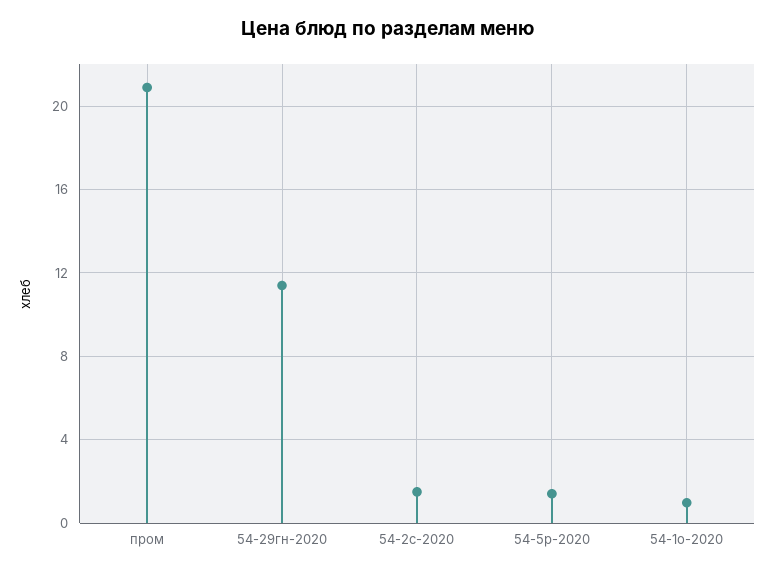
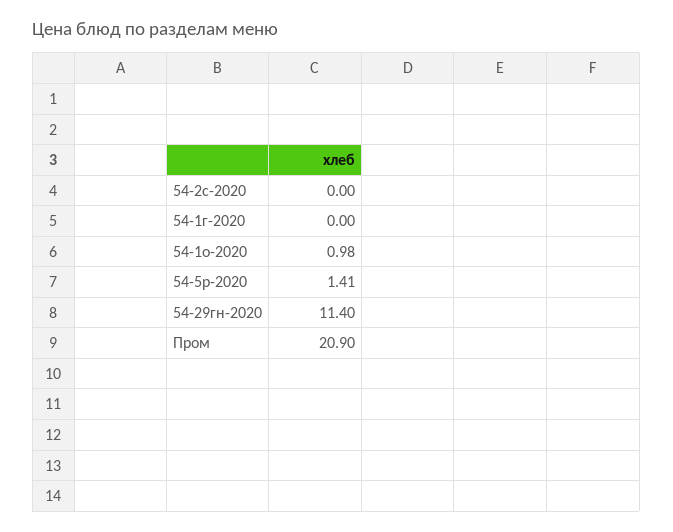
  {
    "пром": 20.9,
    "54-29гн-2020": 11.4,
-   "54-2с-2020": 1.5,
+   "54-2с-2020": 0,
    "54-5р-2020": 1.41,
-   "54-1о-2020": 0.98
+   "54-1о-2020": 0.98,
+   "54-1г-2020": 0
  }

